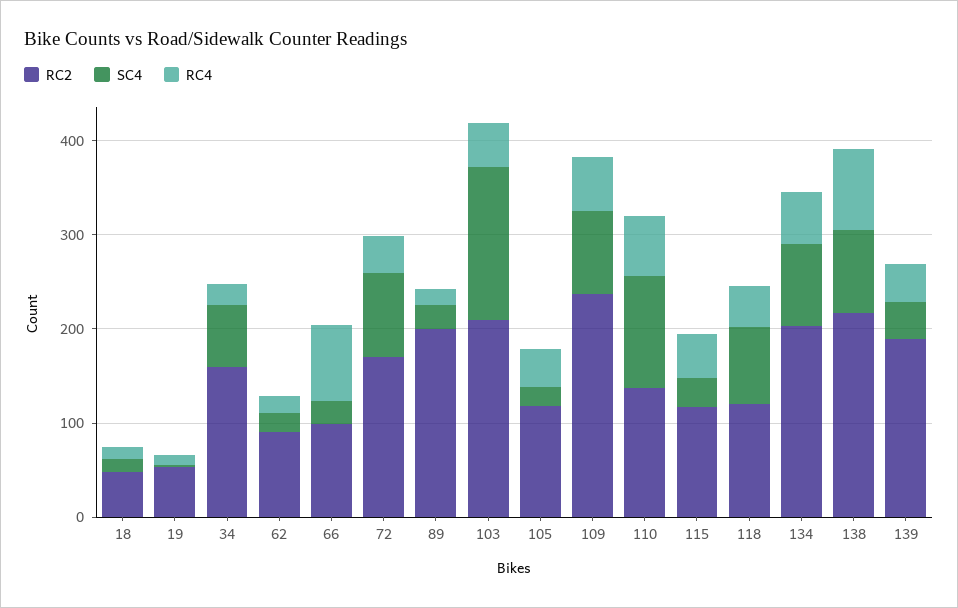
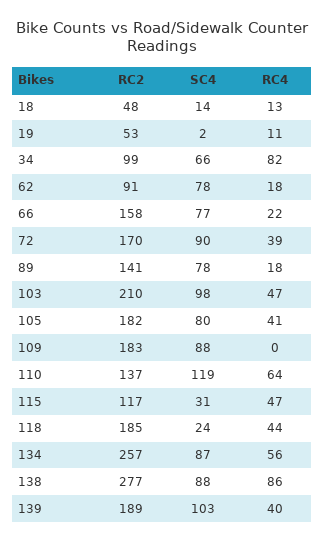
  {
    "RC2": {
      "18": 48,
      "19": 53,
-     "34": 160,
+     "34": 99,
      "62": 91,
-     "66": 100,
+     "66": 158,
      "72": 170,
-     "89": 200,
+     "89": 141,
      "103": 210,
-     "105": 120,
+     "105": 182,
-     "109": 240,
+     "109": 183,
      "110": 137,
      "115": 117,
-     "118": 120,
+     "118": 185,
-     "134": 200,
+     "134": 257,
-     "138": 220,
+     "138": 277,
      "139": 189
    },
    "SC4": {
      "18": 14,
      "19": 2,
      "34": 66,
-     "62": 20,
+     "62": 78,
-     "66": 20,
+     "66": 77,
      "72": 90,
-     "89": 20,
+     "89": 78,
-     "103": 160,
+     "103": 98,
-     "105": 20,
+     "105": 80,
      "109": 88,
      "110": 119,
      "115": 31,
-     "118": 80,
+     "118": 24,
      "134": 87,
      "138": 88,
-     "139": 40
+     "139": 103
    },
    "RC4": {
      "18": 13,
      "19": 11,
-     "34": 20,
+     "34": 82,
      "62": 18,
-     "66": 80,
+     "66": 22,
      "72": 39,
      "89": 18,
      "103": 47,
      "105": 41,
-     "109": 60,
+     "109": 0,
      "110": 64,
      "115": 47,
      "118": 44,
      "134": 56,
      "138": 86,
      "139": 40
    }
  }

